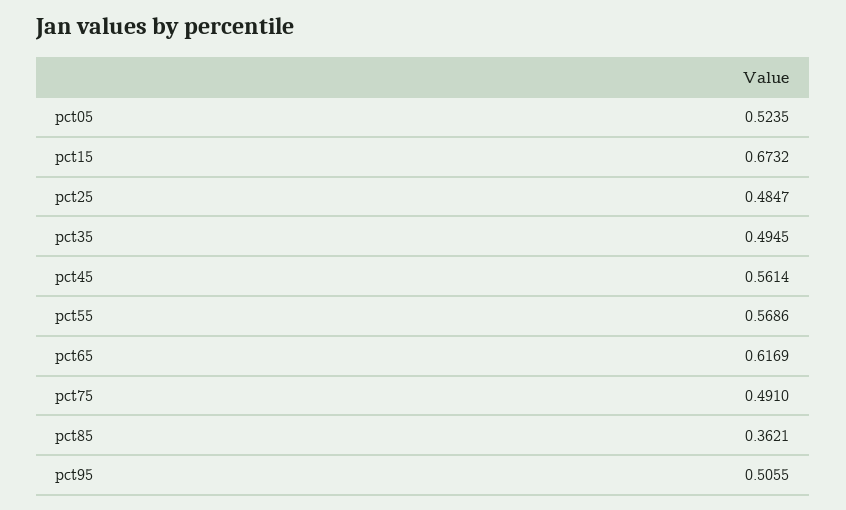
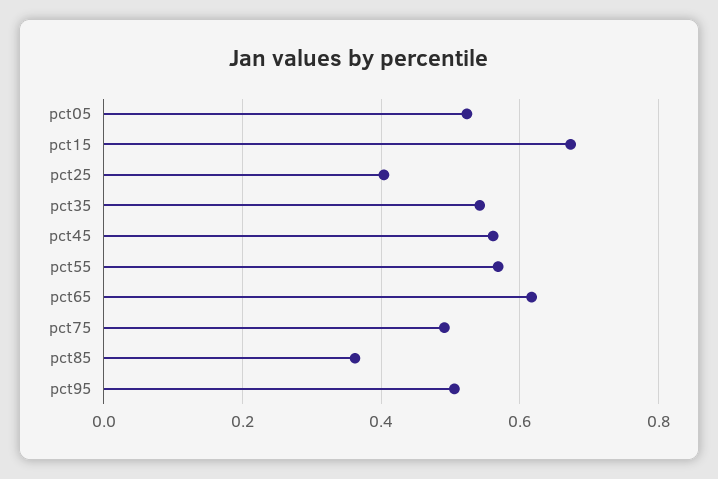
  {
    "pct05": 0.5235,
    "pct15": 0.6732,
-   "pct25": 0.4847,
+   "pct25": 0.4,
-   "pct35": 0.4945,
+   "pct35": 0.54,
    "pct45": 0.5614,
    "pct55": 0.5686,
    "pct65": 0.6169,
    "pct75": 0.491,
    "pct85": 0.3621,
    "pct95": 0.5055
  }

